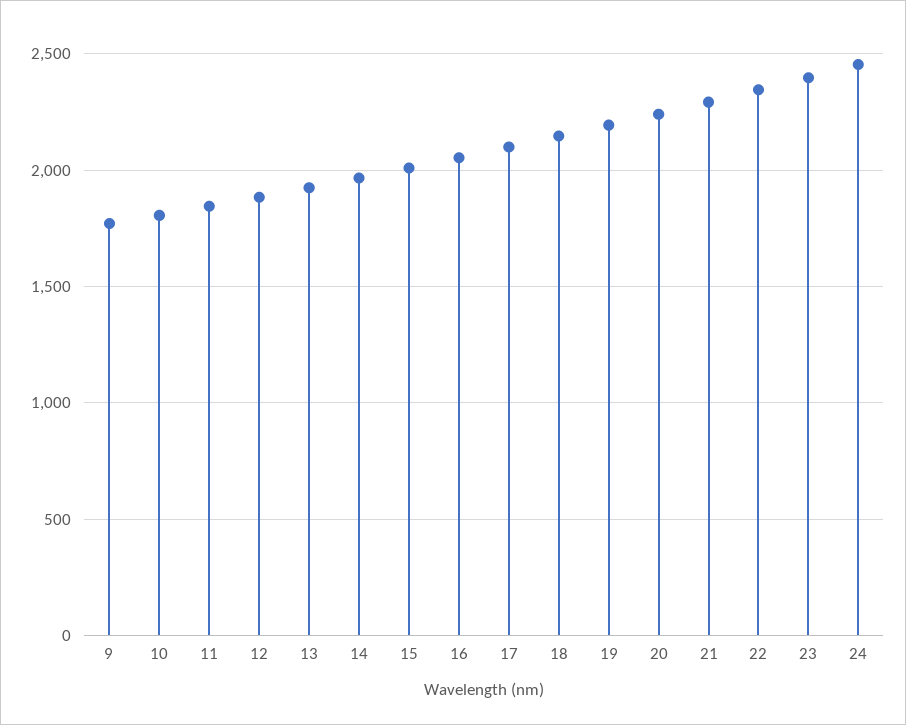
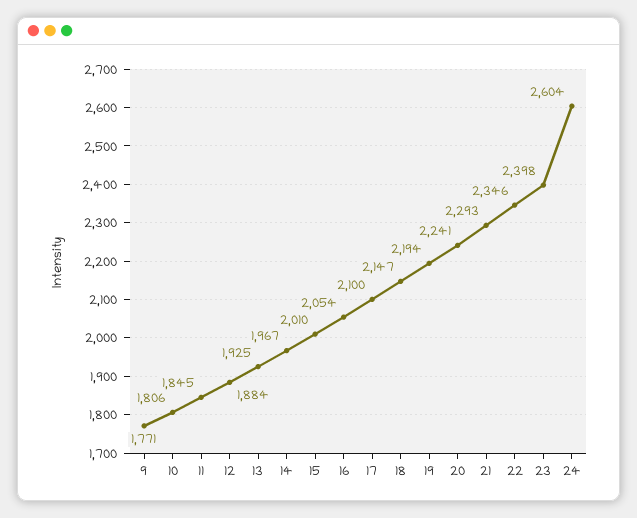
  {
    "9": 1771,
    "10": 1806,
    "11": 1845,
    "12": 1884,
    "13": 1925,
    "14": 1967,
    "15": 2010,
    "16": 2054,
    "17": 2100,
    "18": 2147,
    "19": 2194,
    "20": 2241,
    "21": 2293,
    "22": 2346,
    "23": 2398,
-   "24": 2450
+   "24": 2604
  }

